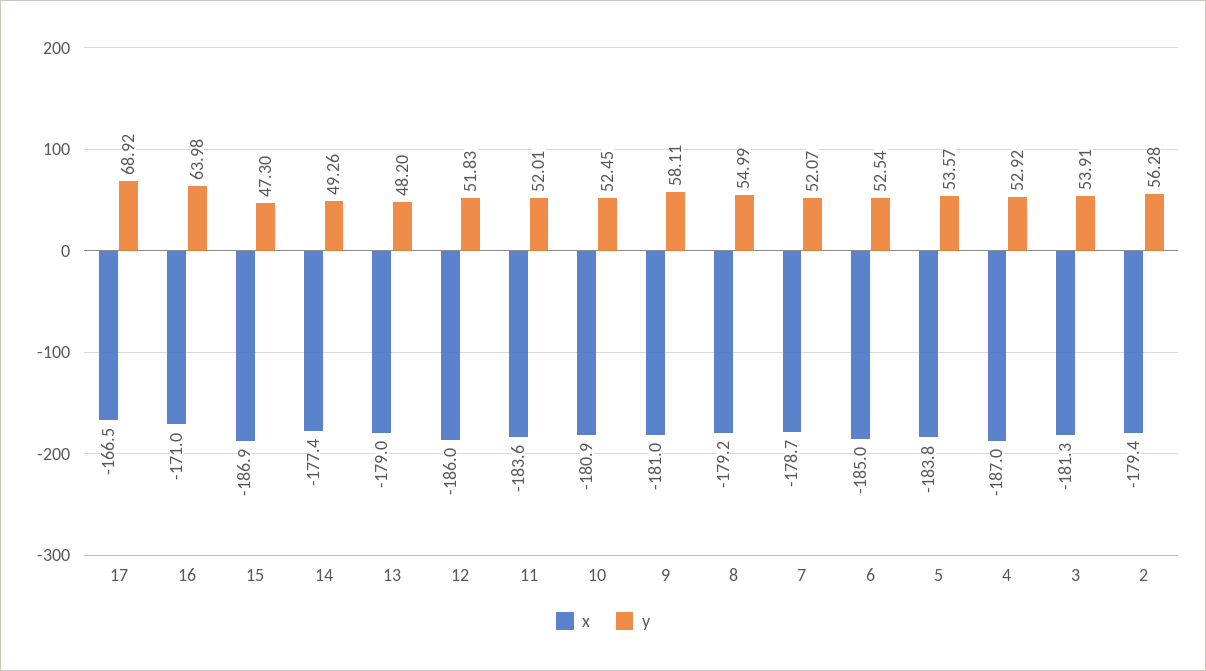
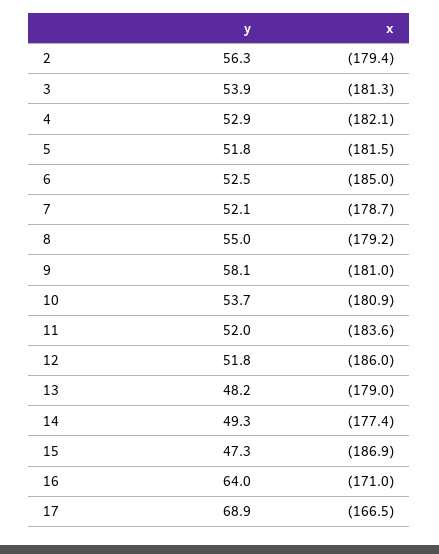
  {
    "x": {
      "17": -166.5,
      "16": -171,
      "15": -186.9,
      "14": -177.4,
      "13": -179,
      "12": -186,
      "11": -183.6,
      "10": -180.9,
      "9": -181,
      "8": -179.2,
      "7": -178.7,
      "6": -185,
-     "5": -183.8,
+     "5": -181.5,
-     "4": -187,
+     "4": -182.1,
      "3": -181.3,
      "2": -179.4
    },
    "y": {
      "17": 68.92,
      "16": 63.98,
      "15": 47.3,
      "14": 49.26,
      "13": 48.2,
      "12": 51.83,
      "11": 52.01,
-     "10": 52.45,
+     "10": 53.7,
      "9": 58.11,
      "8": 54.99,
      "7": 52.07,
      "6": 52.54,
-     "5": 53.57,
+     "5": 51.8,
      "4": 52.92,
      "3": 53.91,
      "2": 56.28
    }
  }

